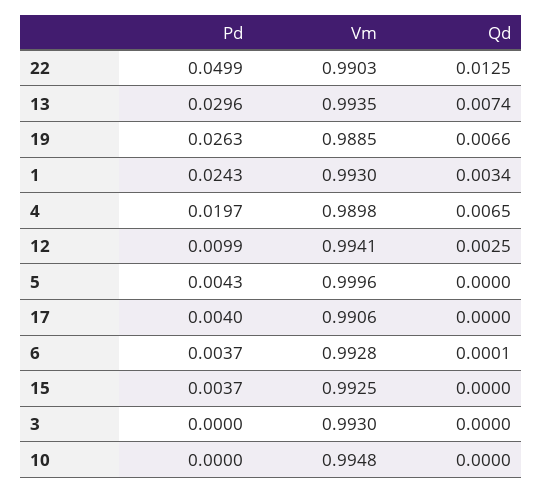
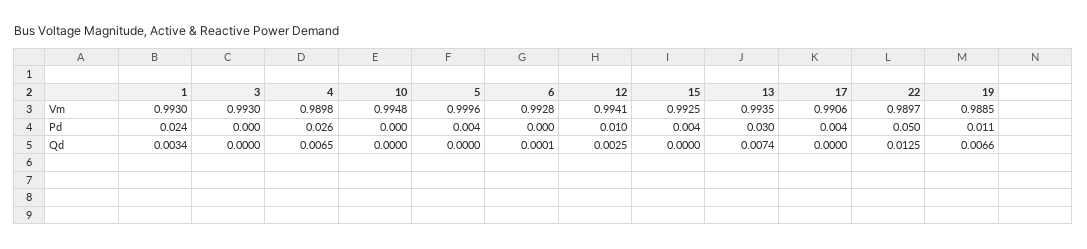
  {
    "Pd": {
      "22": 0.0499,
      "13": 0.0296,
-     "19": 0.0263,
+     "19": 0.011,
      "1": 0.0243,
-     "4": 0.0197,
+     "4": 0.026,
      "12": 0.0099,
      "5": 0.0043,
      "17": 0.004,
-     "6": 0.0037,
+     "6": 0,
      "15": 0.0037,
      "3": 0,
      "10": 0
    },
    "Vm": {
-     "22": 0.9903,
+     "22": 0.9897,
      "13": 0.9935,
      "19": 0.9885,
      "1": 0.993,
      "4": 0.9898,
      "12": 0.9941,
      "5": 0.9996,
      "17": 0.9906,
      "6": 0.9928,
      "15": 0.9925,
      "3": 0.993,
      "10": 0.9948
    },
    "Qd": {
      "22": 0.0125,
      "13": 0.0074,
      "19": 0.0066,
      "1": 0.0034,
      "4": 0.0065,
      "12": 0.0025,
      "5": 0,
      "17": 0,
      "6": 0.0001,
      "15": 0,
      "3": 0,
      "10": 0
    }
  }

